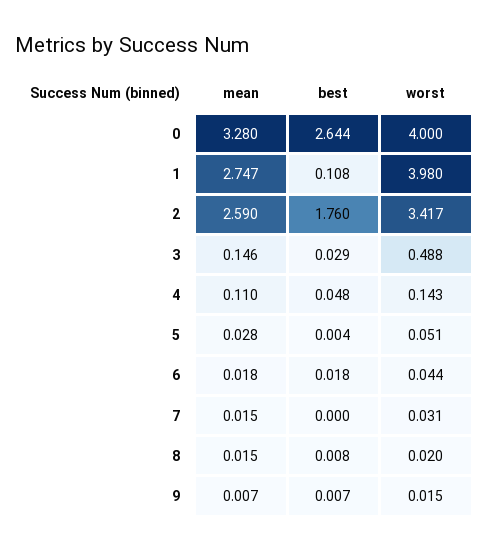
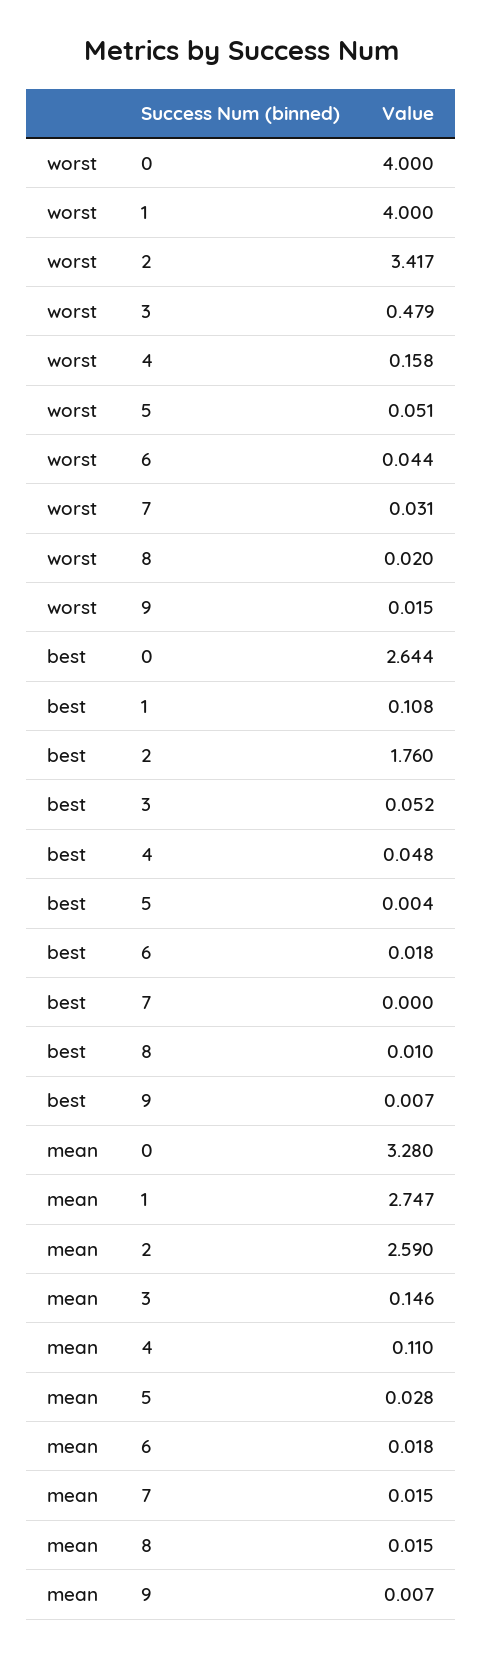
  {
    "mean": {
      "0": 3.28,
      "1": 2.747,
      "2": 2.59,
      "3": 0.146,
      "4": 0.11,
      "5": 0.028,
      "6": 0.018,
      "7": 0.015,
      "8": 0.015,
      "9": 0.007
    },
    "best": {
      "0": 2.644,
      "1": 0.108,
      "2": 1.76,
-     "3": 0.029,
+     "3": 0.052,
      "4": 0.048,
      "5": 0.004,
      "6": 0.018,
      "7": 0,
-     "8": 0.008,
+     "8": 0.01,
      "9": 0.007
    },
    "worst": {
      "0": 4,
-     "1": 3.98,
+     "1": 4,
      "2": 3.417,
-     "3": 0.488,
+     "3": 0.479,
-     "4": 0.143,
+     "4": 0.158,
      "5": 0.051,
      "6": 0.044,
      "7": 0.031,
      "8": 0.02,
      "9": 0.015
    }
  }

